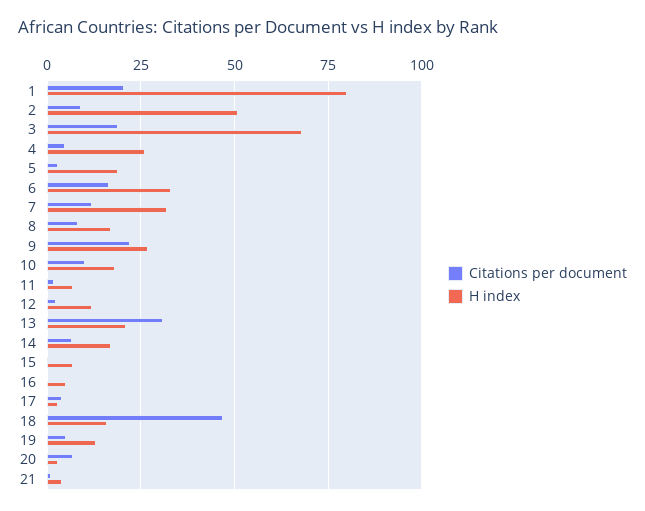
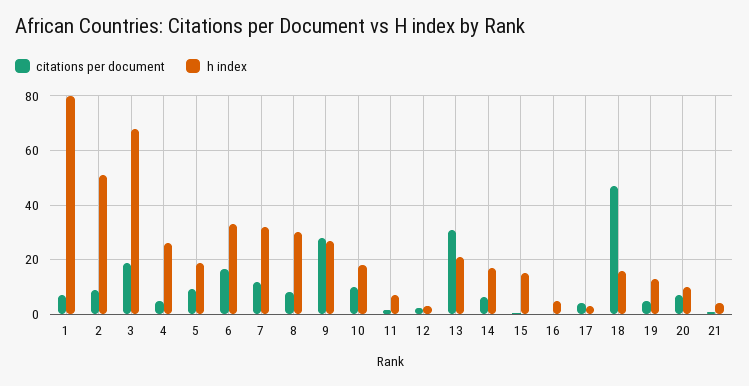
  {
    "Citations per document": {
-     "1": 20,
+     "1": 7.5,
      "2": 10,
      "3": 20,
      "4": 5,
-     "5": 2.5,
+     "5": 10,
      "6": 17.5,
      "7": 12.5,
      "8": 7.5,
-     "9": 22.5,
+     "9": 27.5,
      "10": 10,
      "11": 2.5,
      "12": 2.5,
      "13": 30,
      "14": 7.5,
      "15": 0,
      "16": 0,
      "17": 5,
      "18": 47.5,
      "19": 5,
      "20": 7.5,
      "21": 0
    },
    "H index": {
      "1": 80,
      "2": 50,
      "3": 67.5,
      "4": 25,
      "5": 20,
      "6": 32.5,
      "7": 32.5,
-     "8": 17.5,
+     "8": 30,
      "9": 27.5,
      "10": 17.5,
      "11": 7.5,
-     "12": 12.5,
+     "12": 2.5,
      "13": 20,
      "14": 17.5,
-     "15": 7.5,
+     "15": 15,
      "16": 5,
      "17": 2.5,
      "18": 15,
      "19": 12.5,
-     "20": 2.5,
+     "20": 10,
      "21": 5
    }
  }

